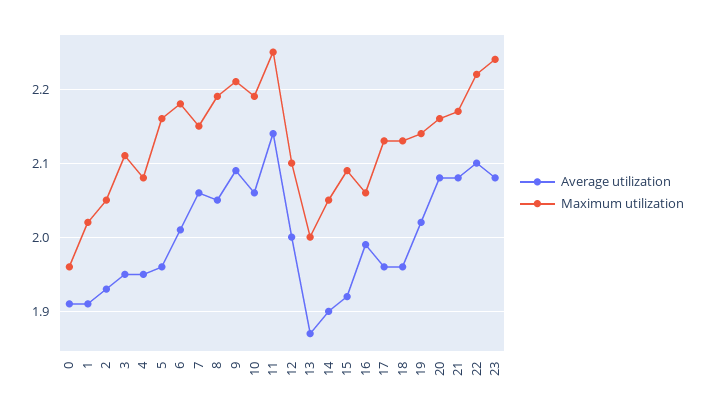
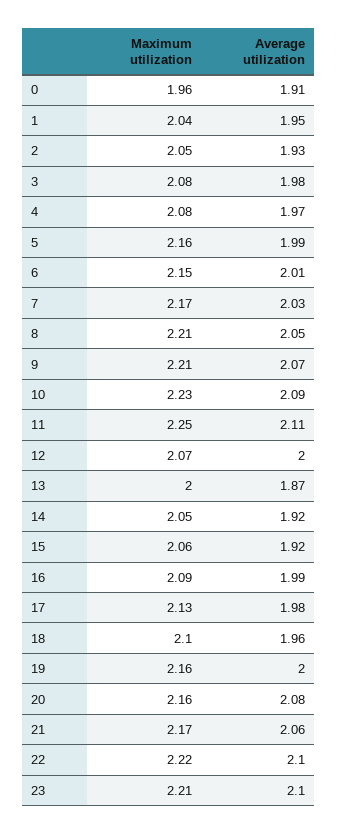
  {
    "Average utilization": {
      "0": 1.91,
-     "1": 1.91,
+     "1": 1.95,
      "2": 1.93,
-     "3": 1.95,
+     "3": 1.98,
-     "4": 1.95,
+     "4": 1.97,
-     "5": 1.96,
+     "5": 1.99,
      "6": 2.01,
-     "7": 2.06,
+     "7": 2.03,
      "8": 2.05,
-     "9": 2.09,
+     "9": 2.07,
-     "10": 2.06,
+     "10": 2.09,
-     "11": 2.14,
+     "11": 2.11,
      "12": 2,
      "13": 1.87,
-     "14": 1.9,
+     "14": 1.92,
      "15": 1.92,
      "16": 1.99,
-     "17": 1.96,
+     "17": 1.98,
      "18": 1.96,
-     "19": 2.02,
+     "19": 2,
      "20": 2.08,
-     "21": 2.08,
+     "21": 2.06,
      "22": 2.1,
-     "23": 2.08
+     "23": 2.1
    },
    "Maximum utilization": {
      "0": 1.96,
-     "1": 2.02,
+     "1": 2.04,
      "2": 2.05,
-     "3": 2.11,
+     "3": 2.08,
      "4": 2.08,
      "5": 2.16,
-     "6": 2.18,
+     "6": 2.15,
-     "7": 2.15,
+     "7": 2.17,
-     "8": 2.19,
+     "8": 2.21,
      "9": 2.21,
-     "10": 2.19,
+     "10": 2.23,
      "11": 2.25,
-     "12": 2.1,
+     "12": 2.07,
      "13": 2,
      "14": 2.05,
-     "15": 2.09,
+     "15": 2.06,
-     "16": 2.06,
+     "16": 2.09,
      "17": 2.13,
-     "18": 2.13,
+     "18": 2.1,
-     "19": 2.14,
+     "19": 2.16,
      "20": 2.16,
      "21": 2.17,
      "22": 2.22,
-     "23": 2.24
+     "23": 2.21
    }
  }

